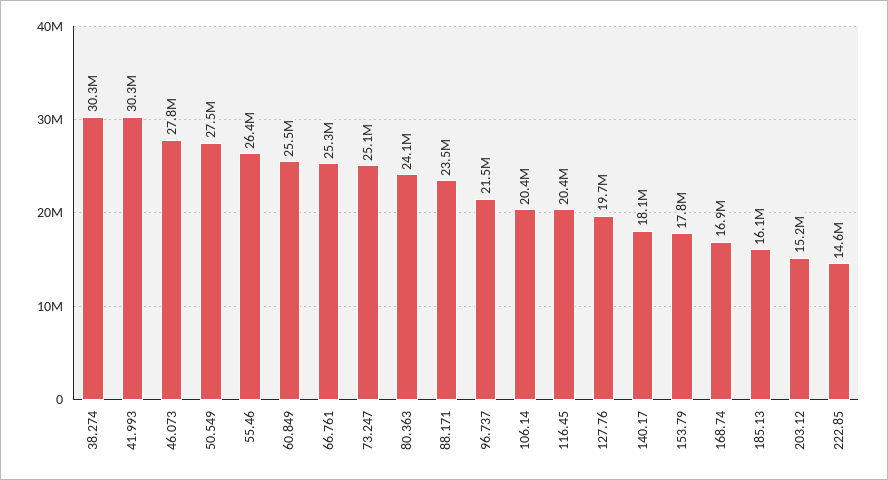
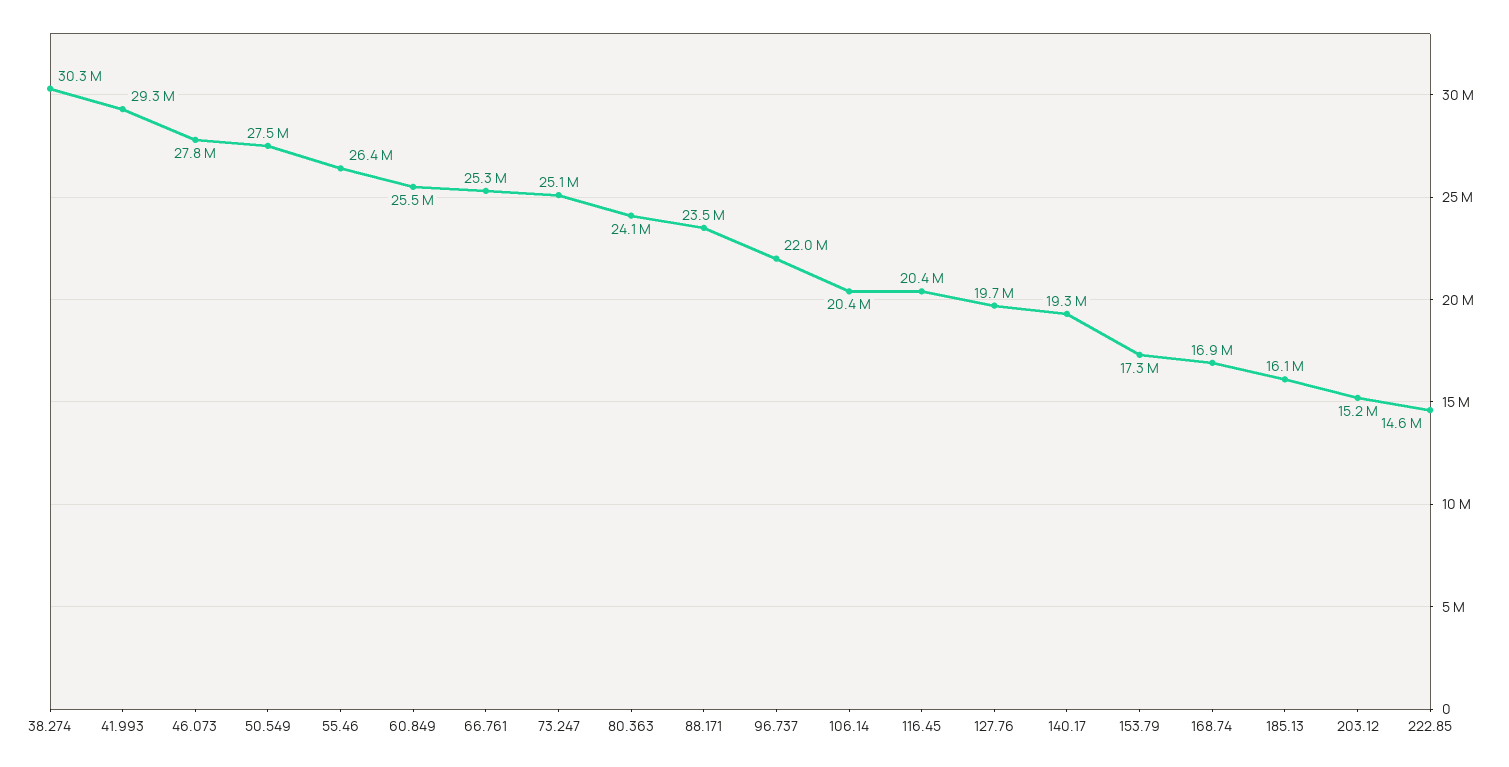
  {
    "38.274": 30300000,
-   "41.993": 30300000,
+   "41.993": 29300000,
    "46.073": 27800000,
    "50.549": 27500000,
    "55.46": 26400000,
    "60.849": 25500000,
    "66.761": 25300000,
    "73.247": 25100000,
    "80.363": 24100000,
    "88.171": 23500000,
-   "96.737": 21500000,
+   "96.737": 22000000,
    "106.14": 20400000,
    "116.45": 20400000,
    "127.76": 19700000,
-   "140.17": 18100000,
+   "140.17": 19300000,
-   "153.79": 17800000,
+   "153.79": 17300000,
    "168.74": 16900000,
    "185.13": 16100000,
    "203.12": 15200000,
    "222.85": 14600000
  }

